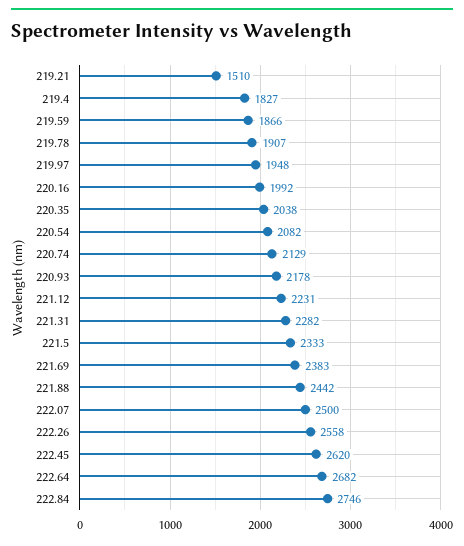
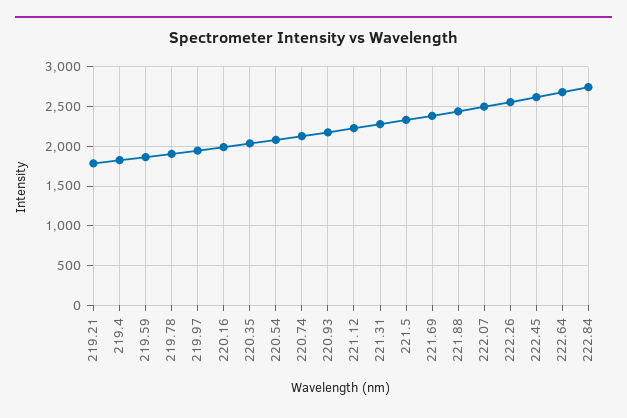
  {
-   "219.21": 1510,
+   "219.21": 1800,
    "219.4": 1827,
    "219.59": 1866,
    "219.78": 1907,
    "219.97": 1948,
    "220.16": 1992,
    "220.35": 2038,
    "220.54": 2082,
    "220.74": 2129,
    "220.93": 2178,
    "221.12": 2231,
    "221.31": 2282,
    "221.5": 2333,
    "221.69": 2383,
    "221.88": 2442,
    "222.07": 2500,
    "222.26": 2558,
    "222.45": 2620,
    "222.64": 2682,
    "222.84": 2746
  }

